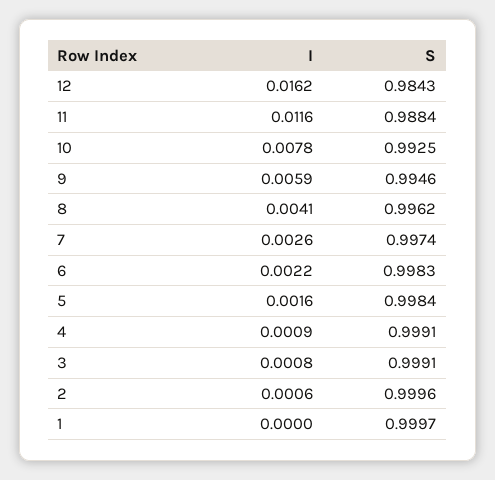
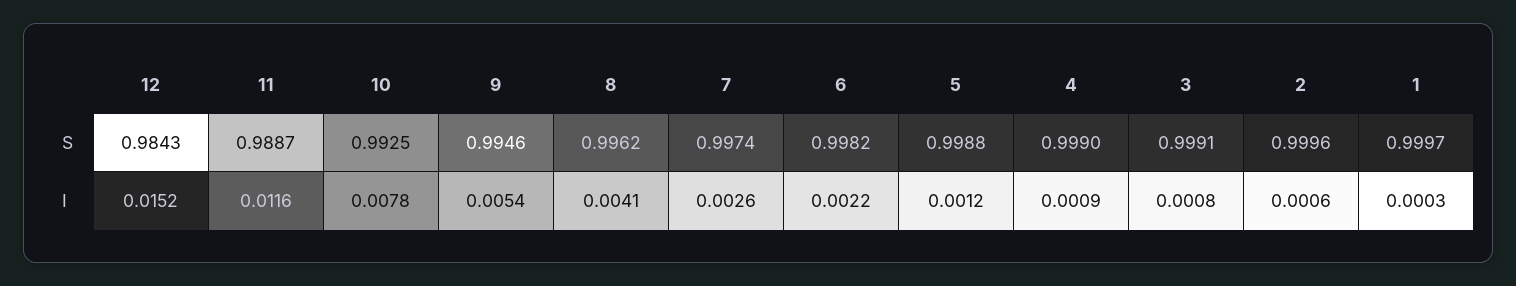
  {
    "I": {
-     "12": 0.0162,
+     "12": 0.0152,
      "11": 0.0116,
      "10": 0.0078,
-     "9": 0.0059,
+     "9": 0.0054,
      "8": 0.0041,
      "7": 0.0026,
      "6": 0.0022,
-     "5": 0.0016,
+     "5": 0.0012,
      "4": 0.0009,
      "3": 0.0008,
      "2": 0.0006,
-     "1": 0
+     "1": 0.0003
    },
    "S": {
      "12": 0.9843,
-     "11": 0.9884,
+     "11": 0.9887,
      "10": 0.9925,
      "9": 0.9946,
      "8": 0.9962,
      "7": 0.9974,
-     "6": 0.9983,
+     "6": 0.9982,
-     "5": 0.9984,
+     "5": 0.9988,
-     "4": 0.9991,
+     "4": 0.999,
      "3": 0.9991,
      "2": 0.9996,
      "1": 0.9997
    }
  }

